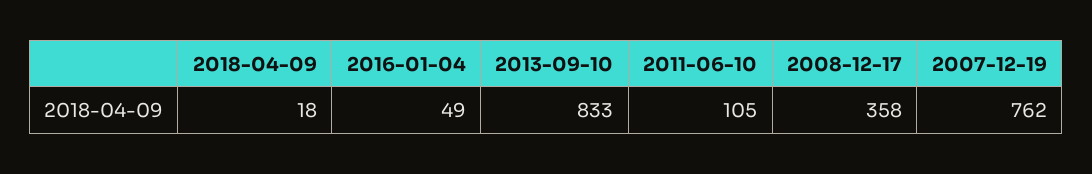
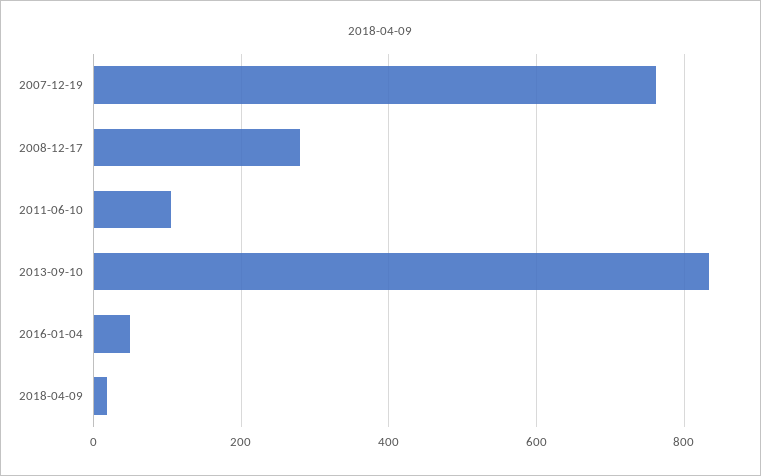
  {
    "2018-04-09": 18,
    "2016-01-04": 49,
    "2013-09-10": 833,
    "2011-06-10": 105,
-   "2008-12-17": 358,
+   "2008-12-17": 280,
    "2007-12-19": 762
  }

